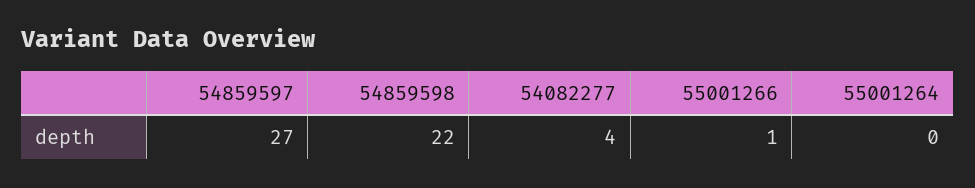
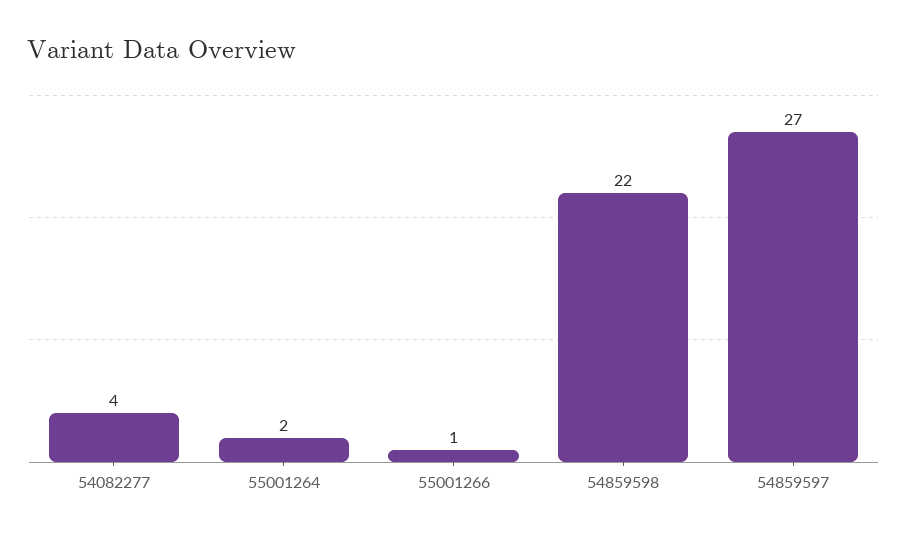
  {
    "54859597": 27,
    "54859598": 22,
    "54082277": 4,
    "55001266": 1,
-   "55001264": 0
+   "55001264": 2
  }

